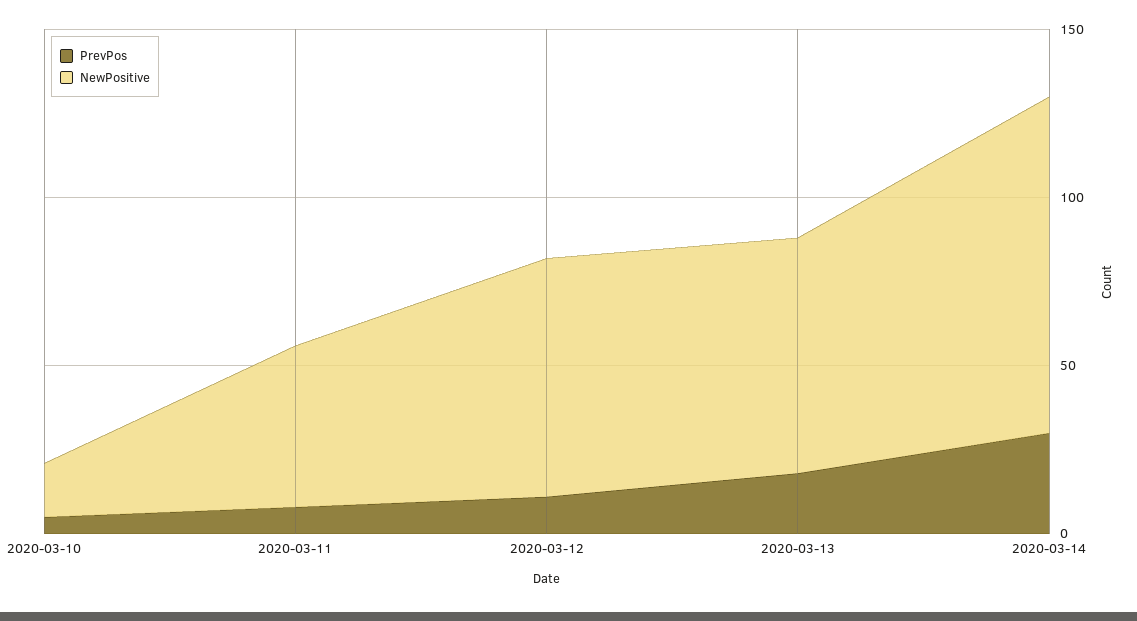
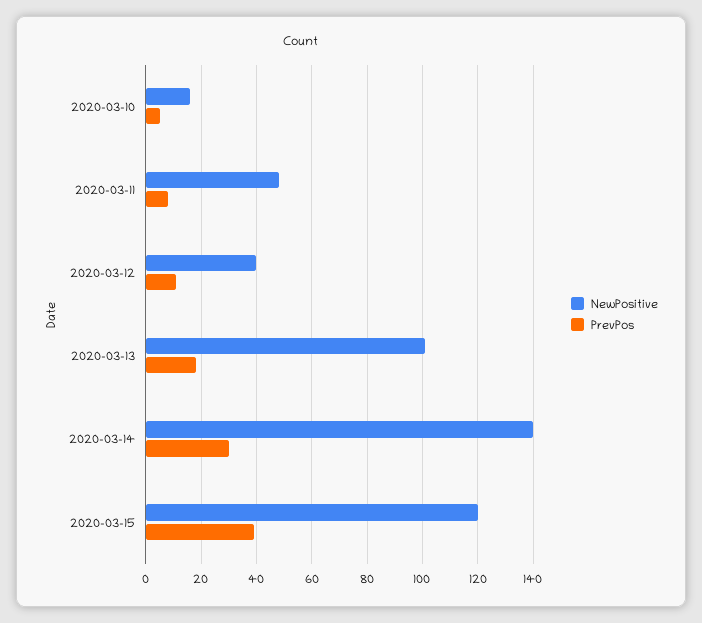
  {
    "PrevPos": {
      "2020-03-10": 5,
      "2020-03-11": 10,
      "2020-03-12": 10,
      "2020-03-13": 20,
-     "2020-03-14": 30
+     "2020-03-14": 30,
+     "2020-03-15": 40
    },
    "NewPositive": {
      "2020-03-10": 15,
      "2020-03-11": 50,
-     "2020-03-12": 70,
+     "2020-03-12": 40,
-     "2020-03-13": 70,
+     "2020-03-13": 100,
-     "2020-03-14": 100
+     "2020-03-14": 140,
+     "2020-03-15": 120
    }
  }

